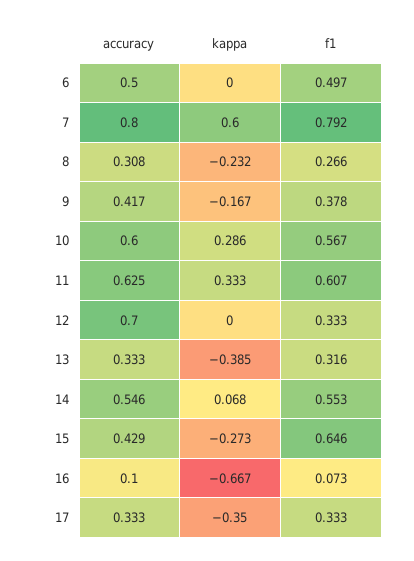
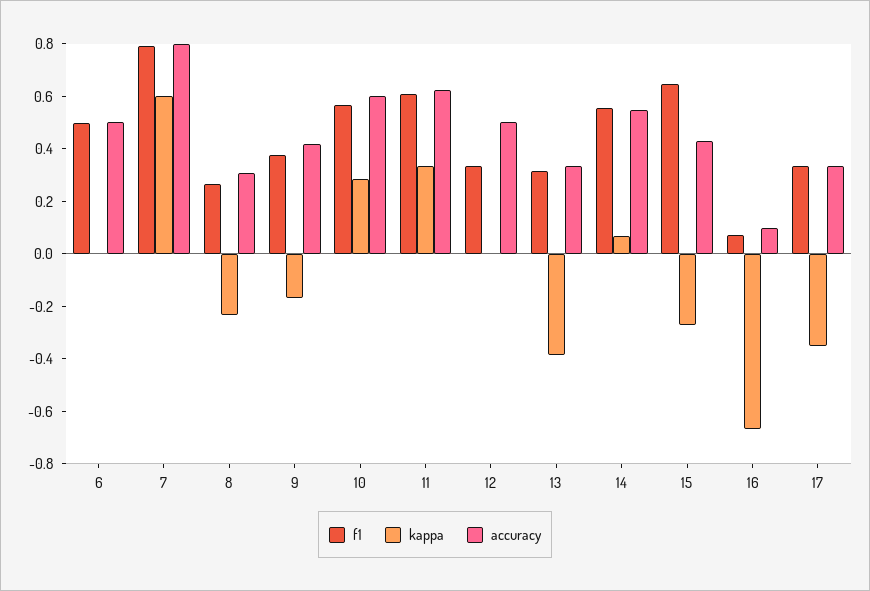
  {
    "accuracy": {
      "6": 0.5,
      "7": 0.8,
      "8": 0.308,
      "9": 0.417,
      "10": 0.6,
      "11": 0.625,
-     "12": 0.7,
+     "12": 0.5,
      "13": 0.333,
      "14": 0.546,
      "15": 0.429,
      "16": 0.1,
      "17": 0.333
    },
    "kappa": {
      "6": 0,
      "7": 0.6,
      "8": -0.232,
      "9": -0.167,
      "10": 0.286,
      "11": 0.333,
      "12": 0,
      "13": -0.385,
      "14": 0.068,
      "15": -0.273,
      "16": -0.667,
      "17": -0.35
    },
    "f1": {
      "6": 0.497,
      "7": 0.792,
      "8": 0.266,
      "9": 0.378,
      "10": 0.567,
      "11": 0.607,
      "12": 0.333,
      "13": 0.316,
      "14": 0.553,
      "15": 0.646,
      "16": 0.073,
      "17": 0.333
    }
  }

